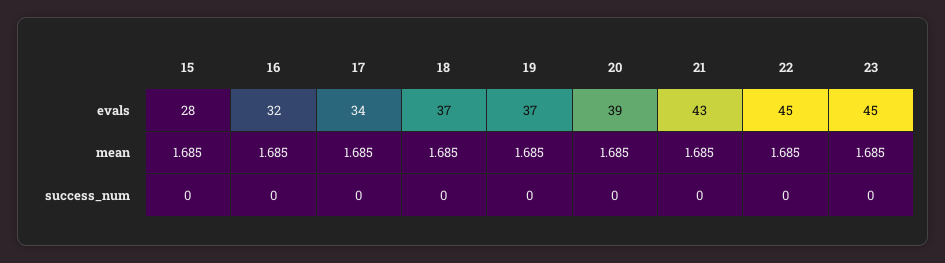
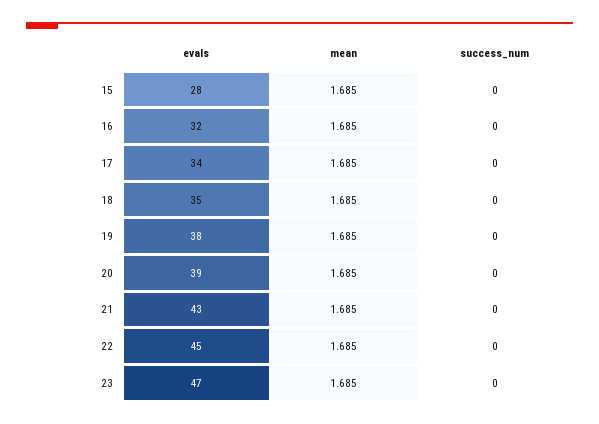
  {
    "15": {
      "evals": 28,
      "mean": 1.685,
      "success_num": 0
    },
    "16": {
      "evals": 32,
      "mean": 1.685,
      "success_num": 0
    },
    "17": {
      "evals": 34,
      "mean": 1.685,
      "success_num": 0
    },
    "18": {
-     "evals": 37,
+     "evals": 35,
      "mean": 1.685,
      "success_num": 0
    },
    "19": {
-     "evals": 37,
+     "evals": 38,
      "mean": 1.685,
      "success_num": 0
    },
    "20": {
      "evals": 39,
      "mean": 1.685,
      "success_num": 0
    },
    "21": {
      "evals": 43,
      "mean": 1.685,
      "success_num": 0
    },
    "22": {
      "evals": 45,
      "mean": 1.685,
      "success_num": 0
    },
    "23": {
-     "evals": 45,
+     "evals": 47,
      "mean": 1.685,
      "success_num": 0
    }
  }

